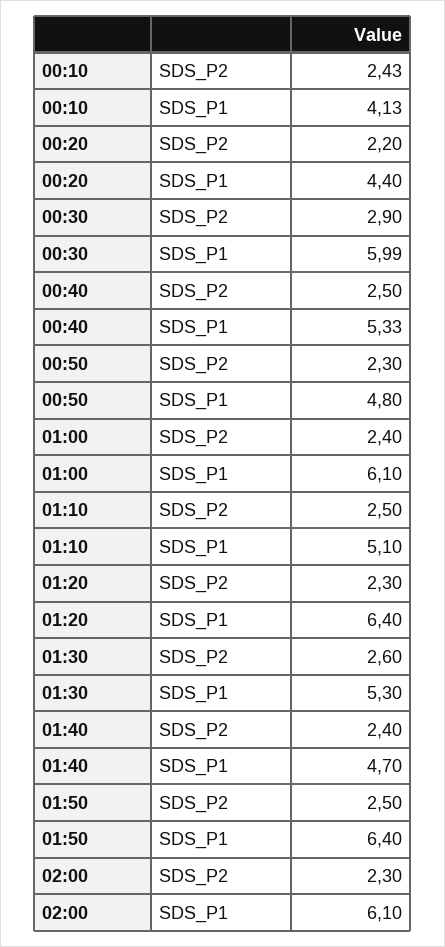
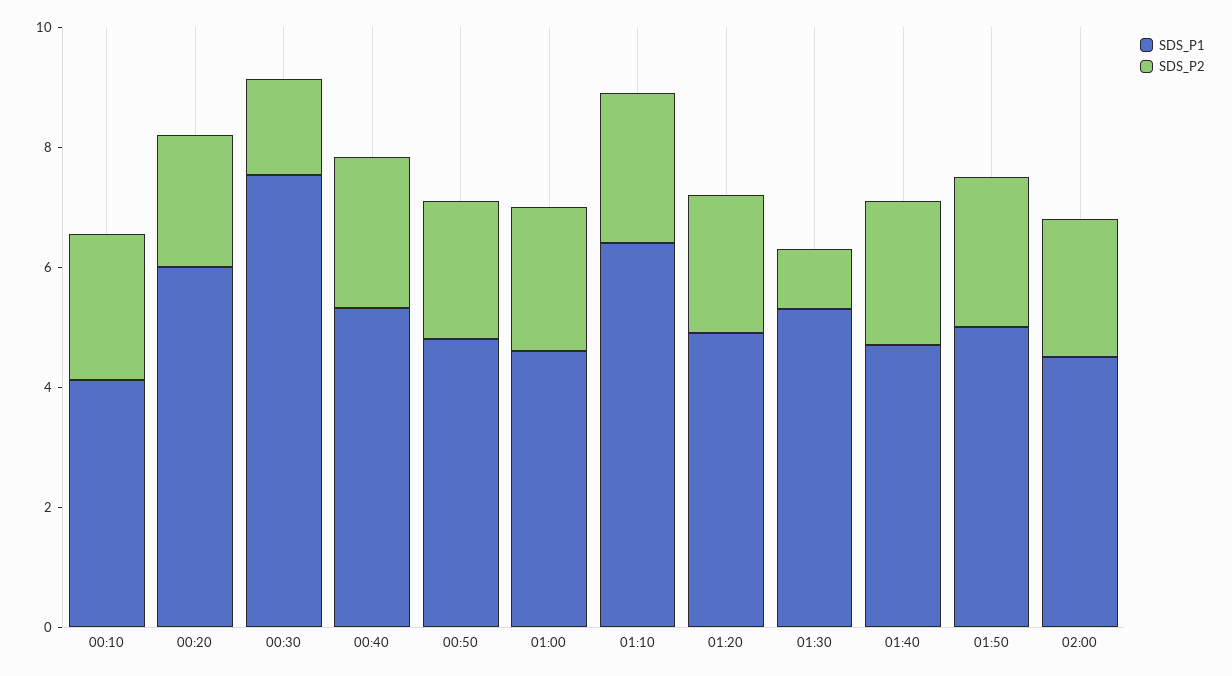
  {
    "SDS_P2": {
      "00:10": 2.43,
      "00:20": 2.2,
-     "00:30": 2.9,
+     "00:30": 1.5,
      "00:40": 2.5,
      "00:50": 2.3,
      "01:00": 2.4,
      "01:10": 2.5,
      "01:20": 2.3,
-     "01:30": 2.6,
+     "01:30": 1,
      "01:40": 2.4,
      "01:50": 2.5,
      "02:00": 2.3
    },
    "SDS_P1": {
      "00:10": 4.13,
-     "00:20": 4.4,
+     "00:20": 6,
-     "00:30": 5.99,
+     "00:30": 7.5,
      "00:40": 5.33,
      "00:50": 4.8,
-     "01:00": 6.1,
+     "01:00": 4.5,
-     "01:10": 5.1,
+     "01:10": 6.5,
-     "01:20": 6.4,
+     "01:20": 5,
      "01:30": 5.3,
      "01:40": 4.7,
-     "01:50": 6.4,
+     "01:50": 5,
-     "02:00": 6.1
+     "02:00": 4.5
    }
  }

